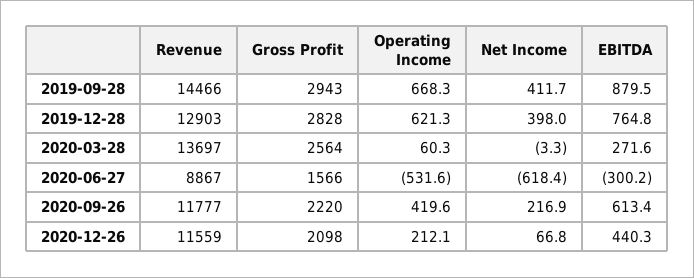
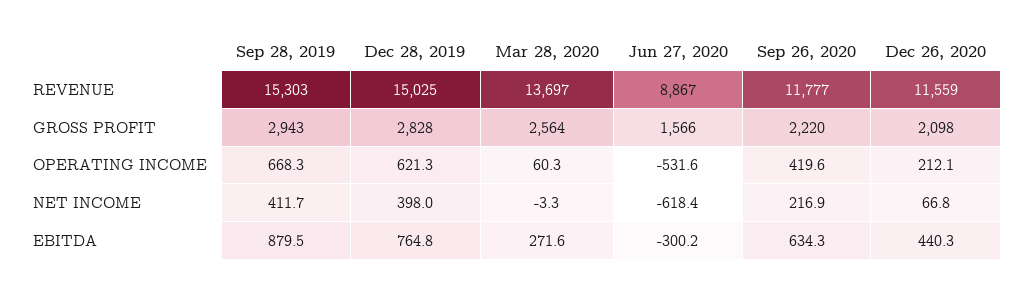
  {
    "Revenue": {
-     "2019-09-28": 14466,
+     "2019-09-28": 15303,
-     "2019-12-28": 12903,
+     "2019-12-28": 15025,
      "2020-03-28": 13697,
      "2020-06-27": 8867,
      "2020-09-26": 11777,
      "2020-12-26": 11559
    },
    "Gross Profit": {
      "2019-09-28": 2943,
      "2019-12-28": 2828,
      "2020-03-28": 2564,
      "2020-06-27": 1566,
      "2020-09-26": 2220,
      "2020-12-26": 2098
    },
    "Operating Income": {
      "2019-09-28": 668.3,
      "2019-12-28": 621.3,
      "2020-03-28": 60.3,
      "2020-06-27": -531.6,
      "2020-09-26": 419.6,
      "2020-12-26": 212.1
    },
    "Net Income": {
      "2019-09-28": 411.7,
      "2019-12-28": 398,
      "2020-03-28": -3.3,
      "2020-06-27": -618.4,
      "2020-09-26": 216.9,
      "2020-12-26": 66.8
    },
    "EBITDA": {
      "2019-09-28": 879.5,
      "2019-12-28": 764.8,
      "2020-03-28": 271.6,
      "2020-06-27": -300.2,
-     "2020-09-26": 613.4,
+     "2020-09-26": 634.3,
      "2020-12-26": 440.3
    }
  }

